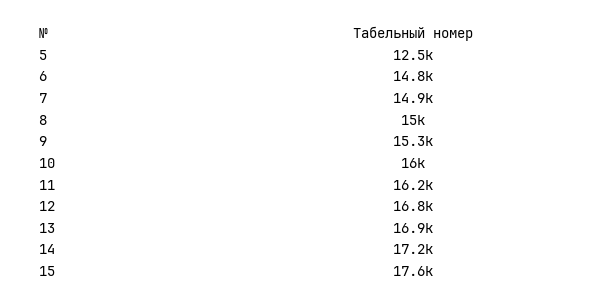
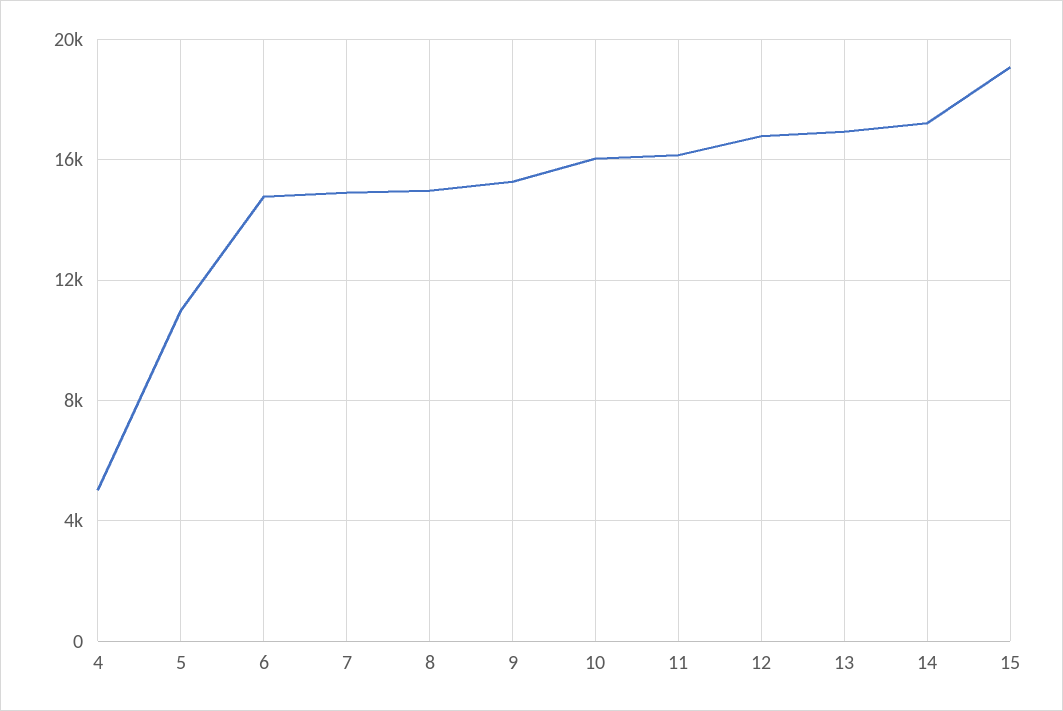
  {
-   "5": 12500,
+   "5": 11000,
    "6": 14800,
    "7": 14900,
    "8": 15000,
    "9": 15300,
    "10": 16000,
    "11": 16200,
    "12": 16800,
    "13": 16900,
    "14": 17200,
-   "15": 17600
+   "15": 19000,
+   "4": 5000
  }

